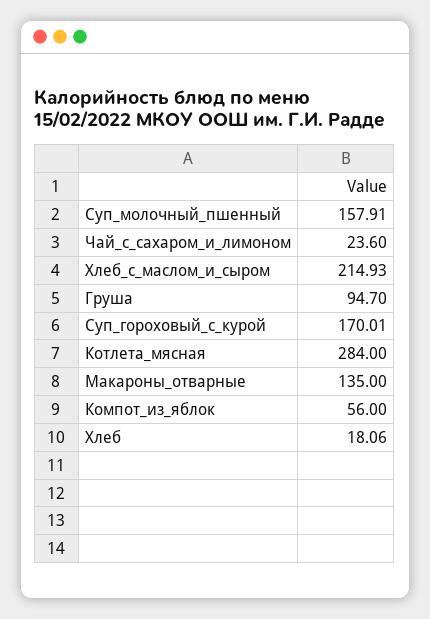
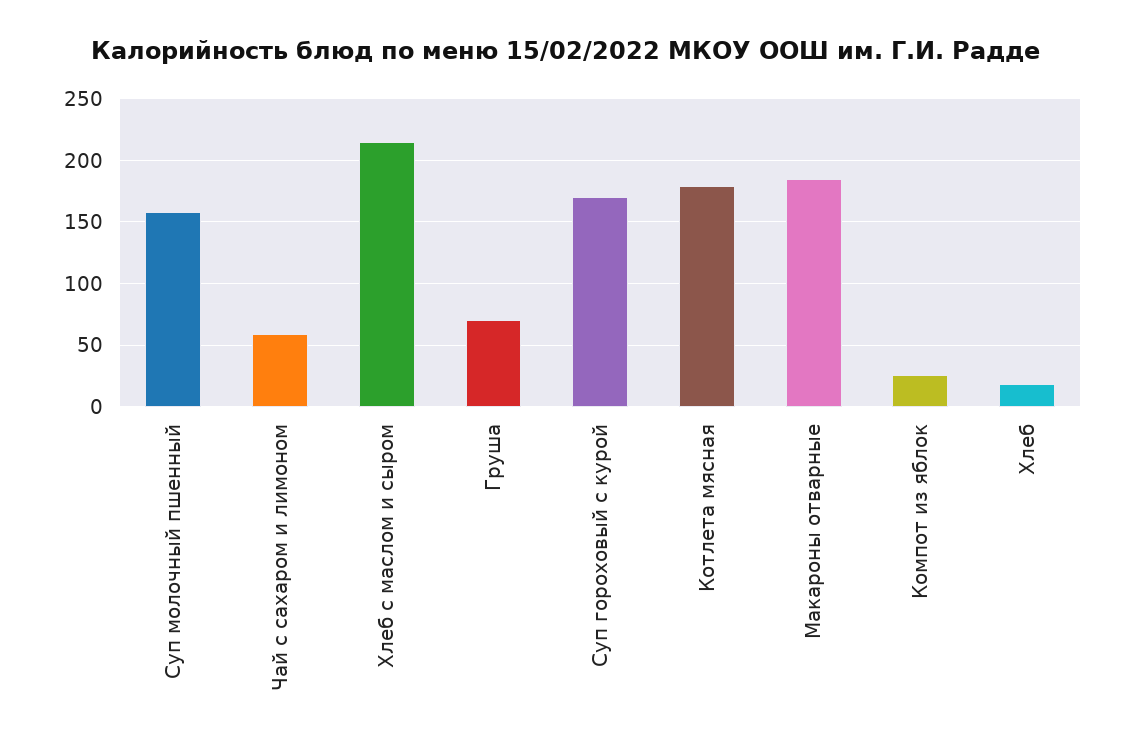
  {
    "Суп_молочный_пшенный": 157.91,
-   "Чай_с_сахаром_и_лимоном": 23.6,
+   "Чай_с_сахаром_и_лимоном": 60,
    "Хлеб_с_маслом_и_сыром": 214.93,
-   "Груша": 94.7,
+   "Груша": 70,
    "Суп_гороховый_с_курой": 170.01,
-   "Котлета_мясная": 284,
+   "Котлета_мясная": 180,
-   "Макароны_отварные": 135,
+   "Макароны_отварные": 185,
-   "Компот_из_яблок": 56,
+   "Компот_из_яблок": 25,
    "Хлеб": 18.06
  }

